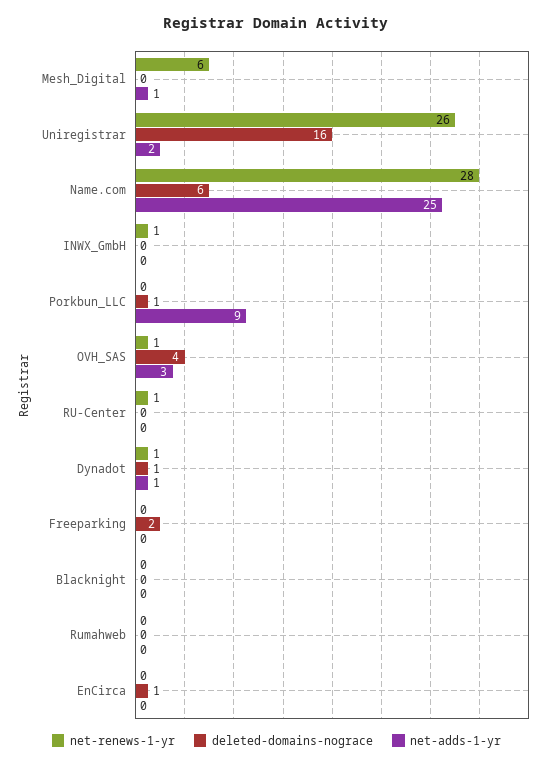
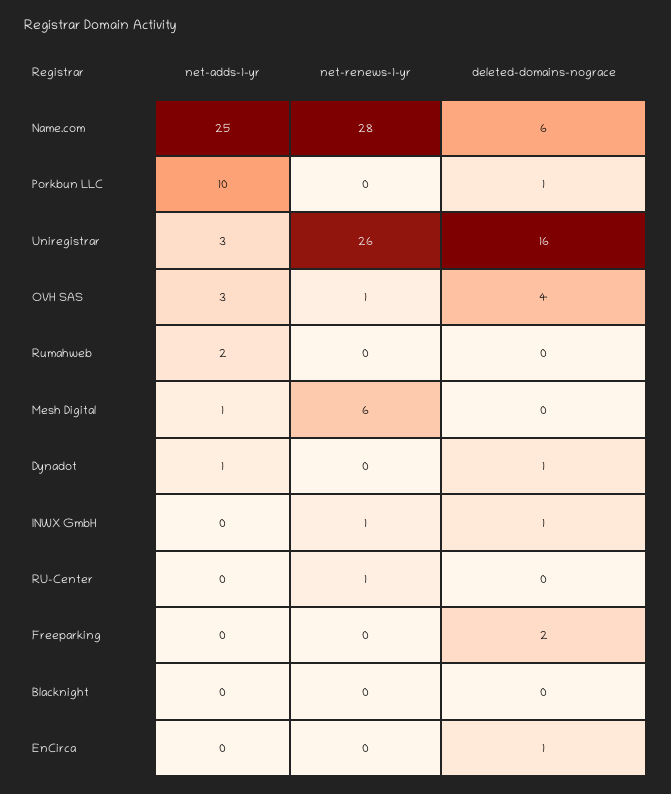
  {
    "net-renews-1-yr": {
      "Mesh_Digital": 6,
      "Uniregistrar": 26,
      "Name.com": 28,
      "INWX_GmbH": 1,
      "Porkbun_LLC": 0,
      "OVH_SAS": 1,
      "RU-Center": 1,
-     "Dynadot": 1,
+     "Dynadot": 0,
      "Freeparking": 0,
      "Blacknight": 0,
      "Rumahweb": 0,
      "EnCirca": 0
    },
    "deleted-domains-nograce": {
      "Mesh_Digital": 0,
      "Uniregistrar": 16,
      "Name.com": 6,
-     "INWX_GmbH": 0,
+     "INWX_GmbH": 1,
      "Porkbun_LLC": 1,
      "OVH_SAS": 4,
      "RU-Center": 0,
      "Dynadot": 1,
      "Freeparking": 2,
      "Blacknight": 0,
      "Rumahweb": 0,
      "EnCirca": 1
    },
    "net-adds-1-yr": {
      "Mesh_Digital": 1,
-     "Uniregistrar": 2,
+     "Uniregistrar": 3,
      "Name.com": 25,
      "INWX_GmbH": 0,
-     "Porkbun_LLC": 9,
+     "Porkbun_LLC": 10,
      "OVH_SAS": 3,
      "RU-Center": 0,
      "Dynadot": 1,
      "Freeparking": 0,
      "Blacknight": 0,
-     "Rumahweb": 0,
+     "Rumahweb": 2,
      "EnCirca": 0
    }
  }

